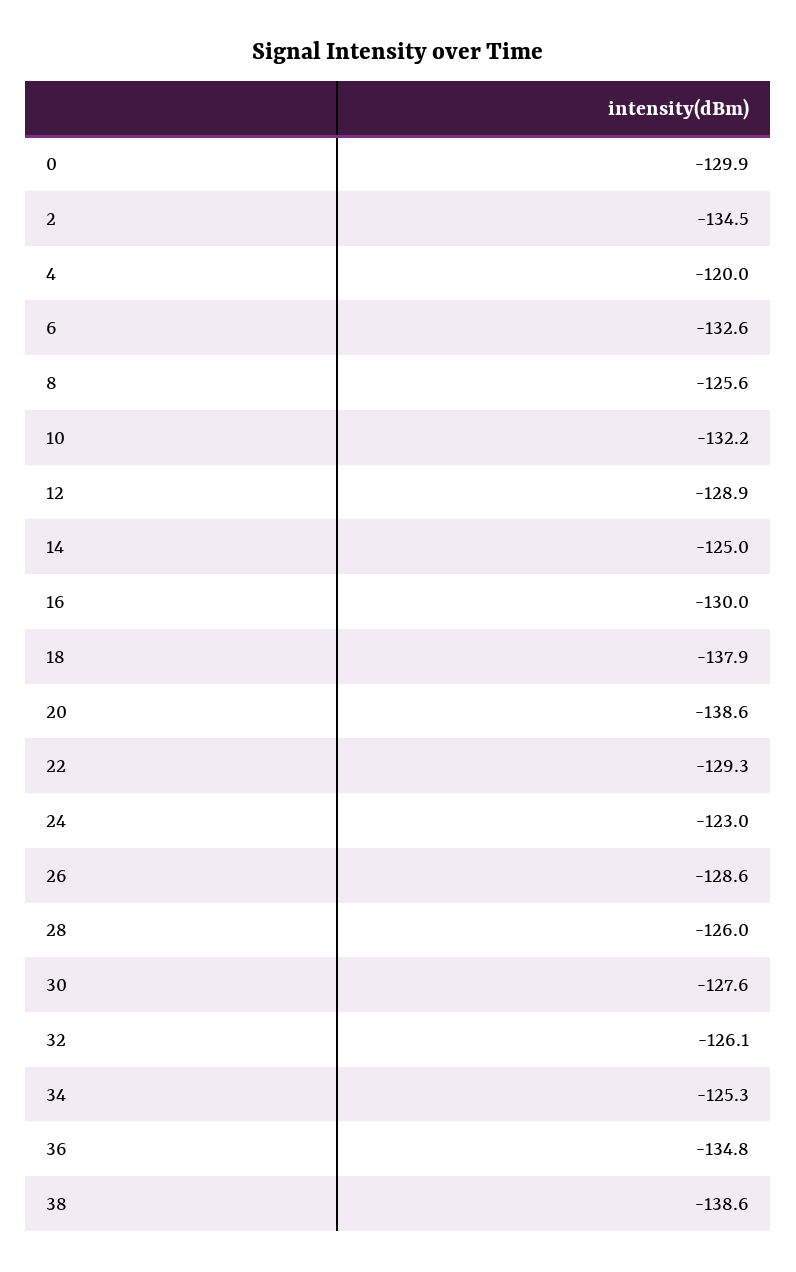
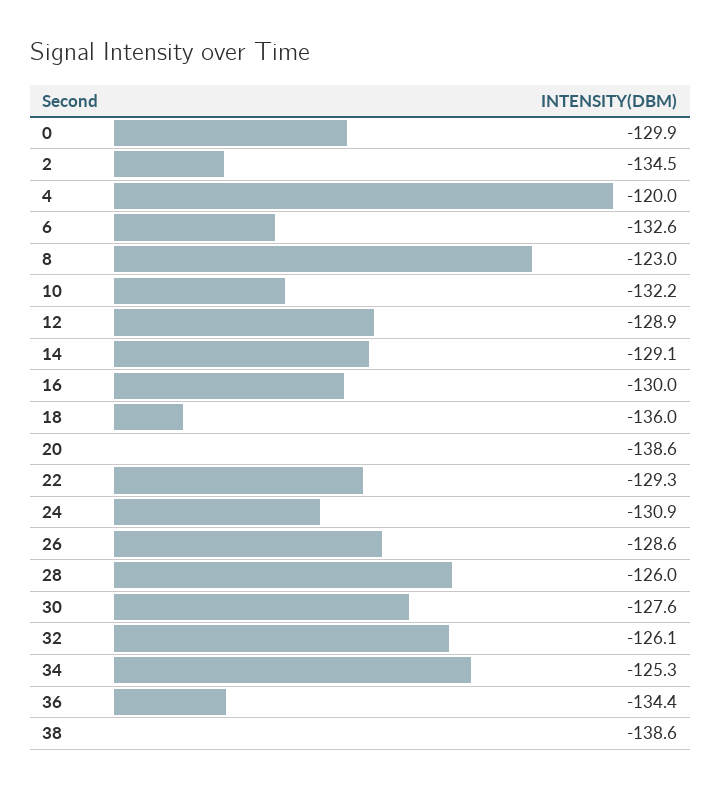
  {
    "0": -129.9,
    "2": -134.5,
    "4": -120,
    "6": -132.6,
-   "8": -125.6,
+   "8": -123,
    "10": -132.2,
    "12": -128.9,
-   "14": -125,
+   "14": -129.1,
    "16": -130,
-   "18": -137.9,
+   "18": -136,
    "20": -138.6,
    "22": -129.3,
-   "24": -123,
+   "24": -130.9,
    "26": -128.6,
    "28": -126,
    "30": -127.6,
    "32": -126.1,
    "34": -125.3,
-   "36": -134.8,
+   "36": -134.4,
    "38": -138.6
  }

